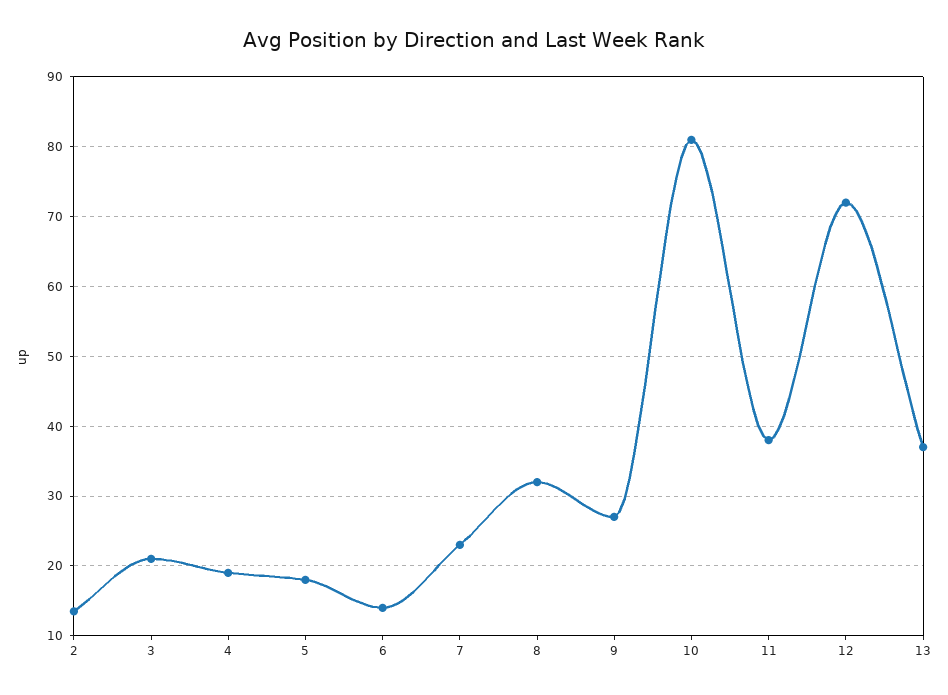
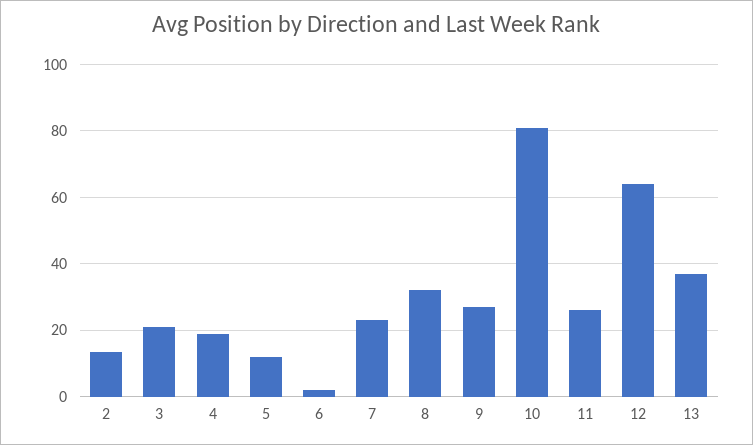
  {
    "2": 14,
    "3": 21,
    "4": 19,
-   "5": 18,
+   "5": 12,
-   "6": 14,
+   "6": 2,
    "7": 23,
    "8": 32,
    "9": 27,
    "10": 81,
-   "11": 38,
+   "11": 26,
-   "12": 72,
+   "12": 64,
    "13": 37
  }

